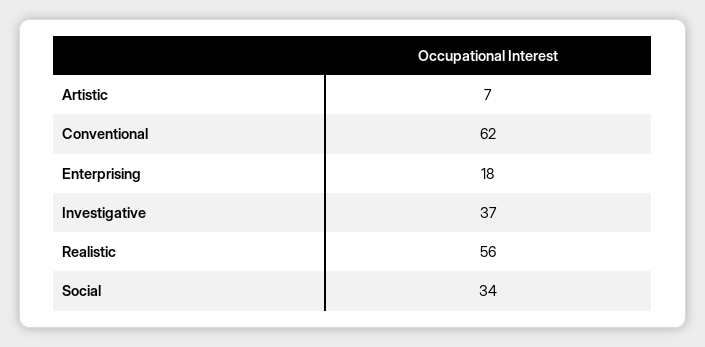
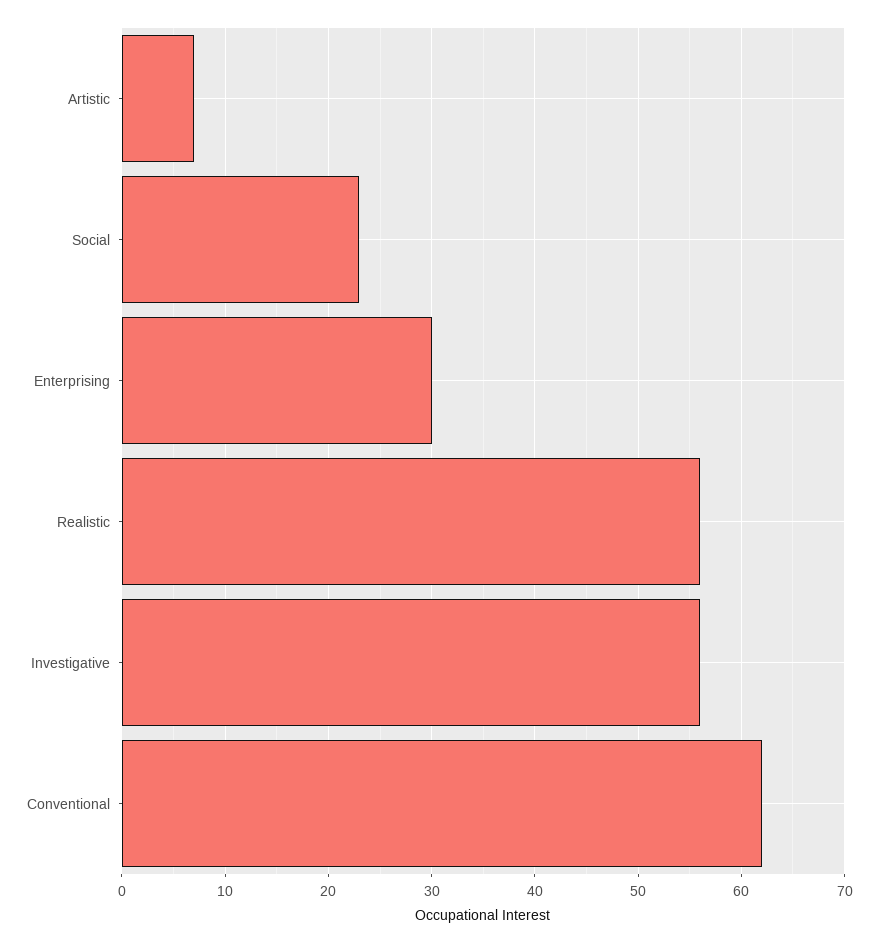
  {
    "Artistic": 7,
    "Conventional": 62,
-   "Enterprising": 18,
+   "Enterprising": 30,
-   "Investigative": 37,
+   "Investigative": 56,
    "Realistic": 56,
-   "Social": 34
+   "Social": 23
  }

